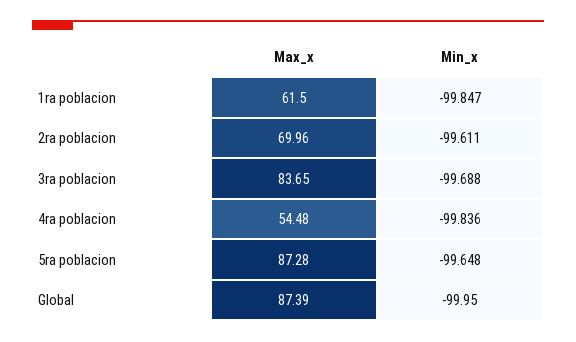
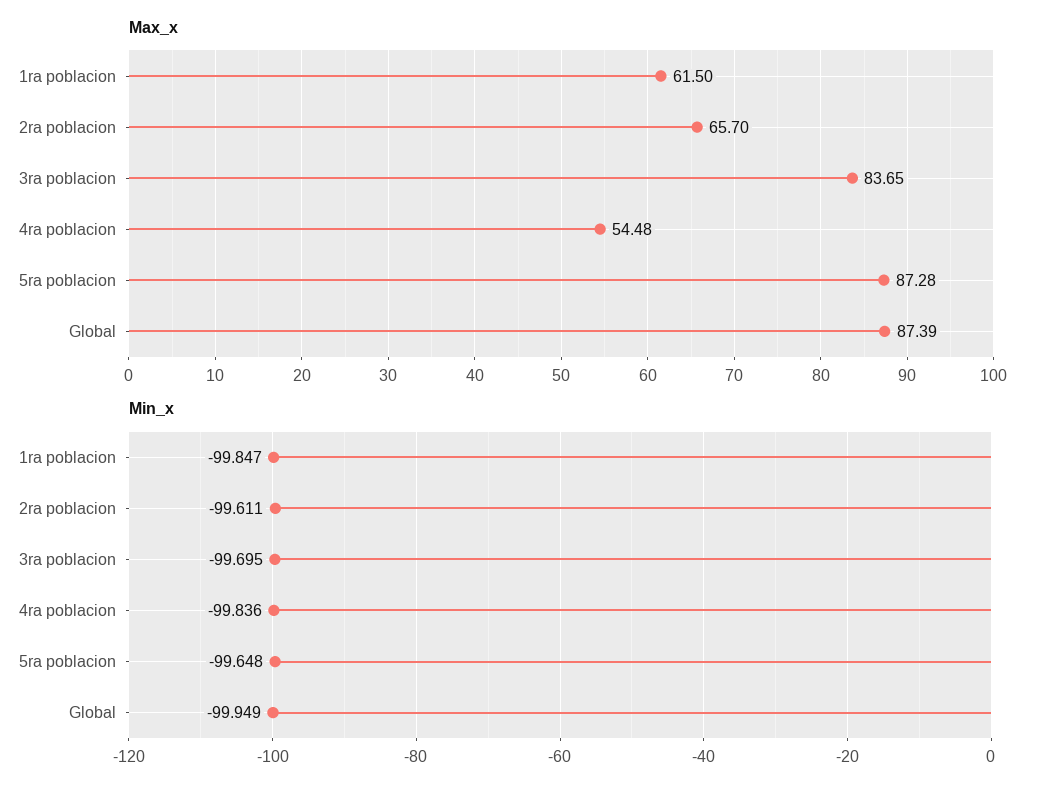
  {
    "Max_x": {
      "1ra poblacion": 61.5,
-     "2ra poblacion": 69.96,
+     "2ra poblacion": 65.7,
      "3ra poblacion": 83.65,
      "4ra poblacion": 54.48,
      "5ra poblacion": 87.28,
      "Global": 87.39
    },
    "Min_x": {
      "1ra poblacion": -99.847,
      "2ra poblacion": -99.611,
-     "3ra poblacion": -99.688,
+     "3ra poblacion": -99.695,
      "4ra poblacion": -99.836,
      "5ra poblacion": -99.648,
-     "Global": -99.95
+     "Global": -99.949
    }
  }

